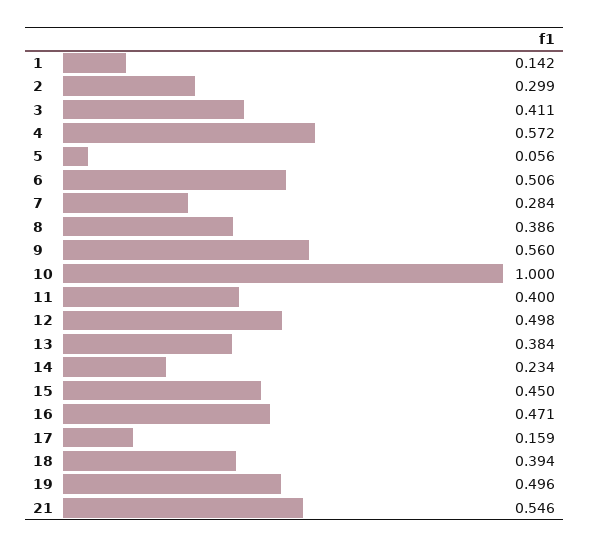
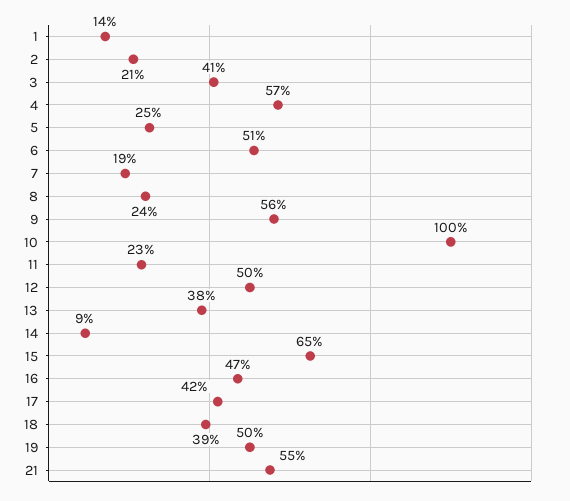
  {
    "1": 0.142,
-   "2": 0.299,
+   "2": 0.21,
    "3": 0.411,
    "4": 0.572,
-   "5": 0.056,
+   "5": 0.25,
    "6": 0.506,
-   "7": 0.284,
+   "7": 0.19,
-   "8": 0.386,
+   "8": 0.24,
    "9": 0.56,
    "10": 1,
-   "11": 0.4,
+   "11": 0.23,
    "12": 0.498,
    "13": 0.384,
-   "14": 0.234,
+   "14": 0.09,
-   "15": 0.45,
+   "15": 0.65,
    "16": 0.471,
-   "17": 0.159,
+   "17": 0.42,
    "18": 0.394,
    "19": 0.496,
    "21": 0.546
  }

